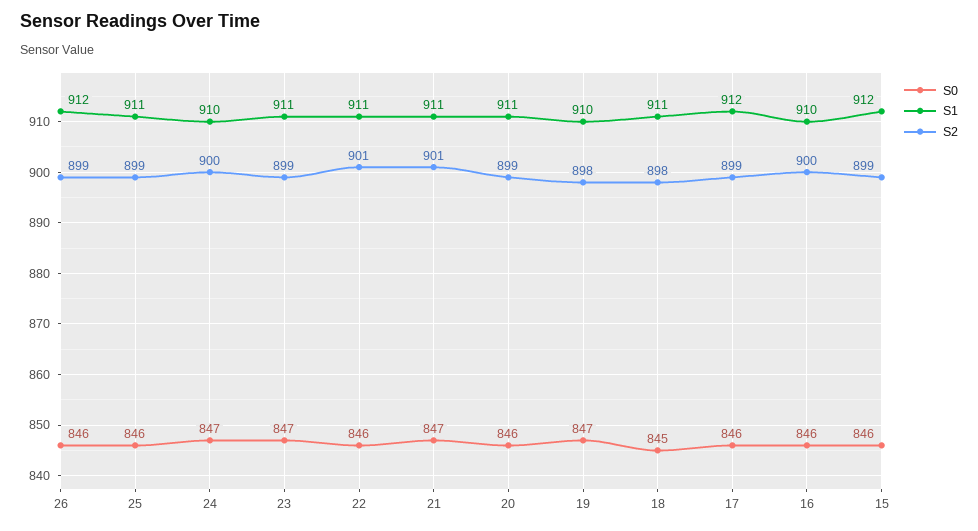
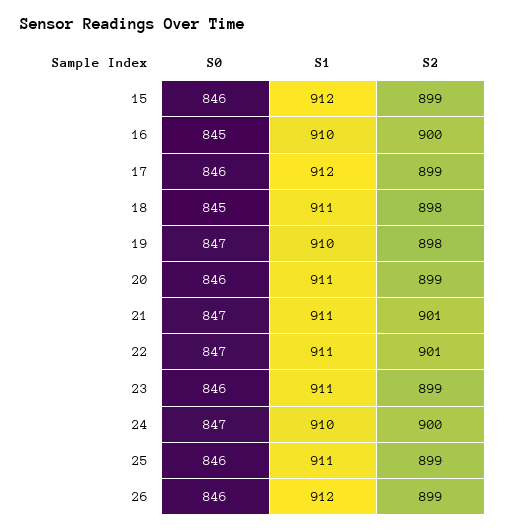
  {
    "S0": {
      "26": 846,
      "25": 846,
      "24": 847,
-     "23": 847,
+     "23": 846,
-     "22": 846,
+     "22": 847,
      "21": 847,
      "20": 846,
      "19": 847,
      "18": 845,
      "17": 846,
-     "16": 846,
+     "16": 845,
      "15": 846
    },
    "S1": {
      "26": 912,
      "25": 911,
      "24": 910,
      "23": 911,
      "22": 911,
      "21": 911,
      "20": 911,
      "19": 910,
      "18": 911,
      "17": 912,
      "16": 910,
      "15": 912
    },
    "S2": {
      "26": 899,
      "25": 899,
      "24": 900,
      "23": 899,
      "22": 901,
      "21": 901,
      "20": 899,
      "19": 898,
      "18": 898,
      "17": 899,
      "16": 900,
      "15": 899
    }
  }

